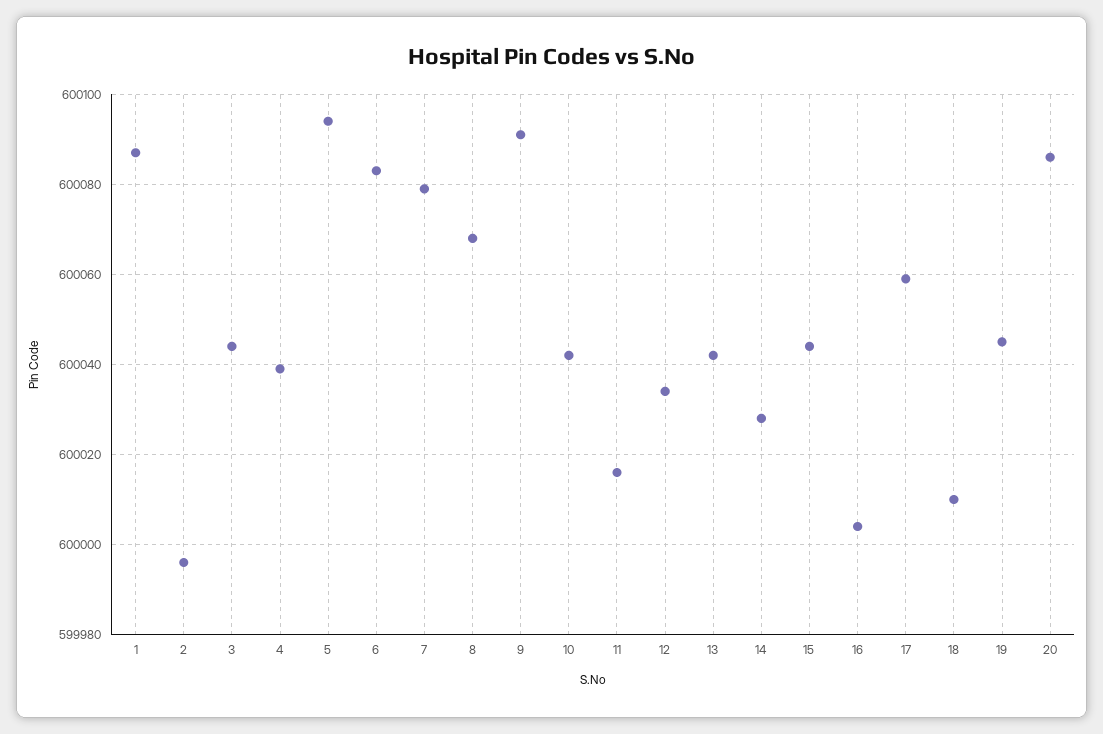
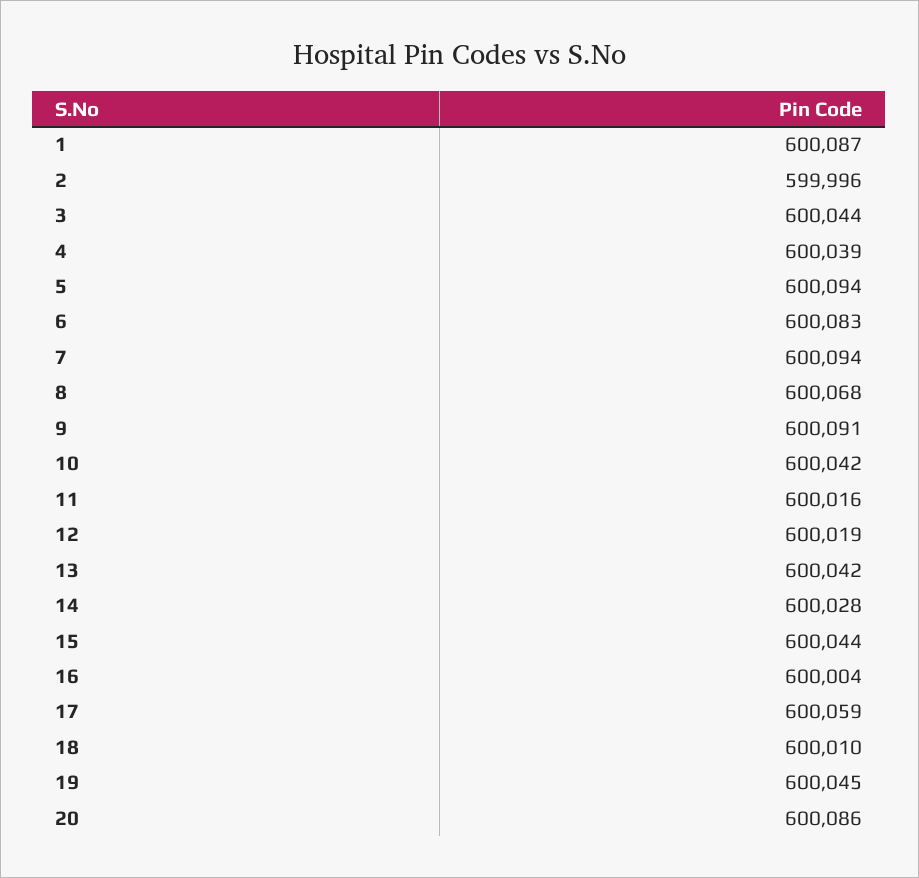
  {
    "1": 600087,
    "2": 599996,
    "3": 600044,
    "4": 600039,
    "5": 600094,
    "6": 600083,
-   "7": 600080,
+   "7": 600094,
    "8": 600068,
    "9": 600091,
    "10": 600042,
    "11": 600016,
-   "12": 600035,
+   "12": 600019,
    "13": 600042,
    "14": 600028,
    "15": 600044,
    "16": 600004,
    "17": 600059,
    "18": 600010,
    "19": 600045,
    "20": 600086
  }

